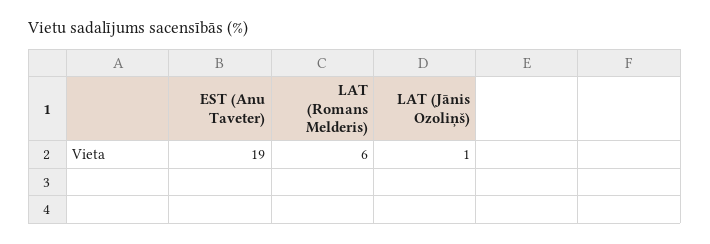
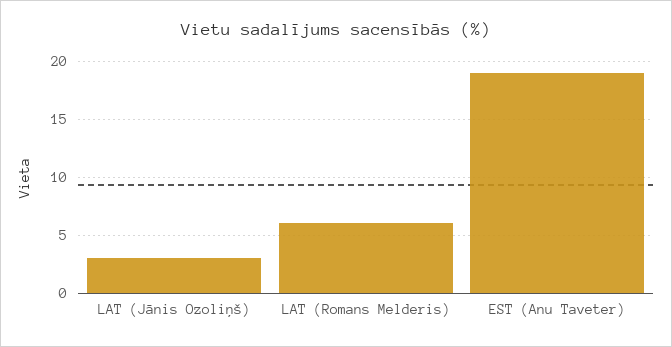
  {
    "EST (Anu Taveter)": 19,
    "LAT (Romans Melderis)": 6,
-   "LAT (Jānis Ozoliņš)": 1
+   "LAT (Jānis Ozoliņš)": 3
  }

